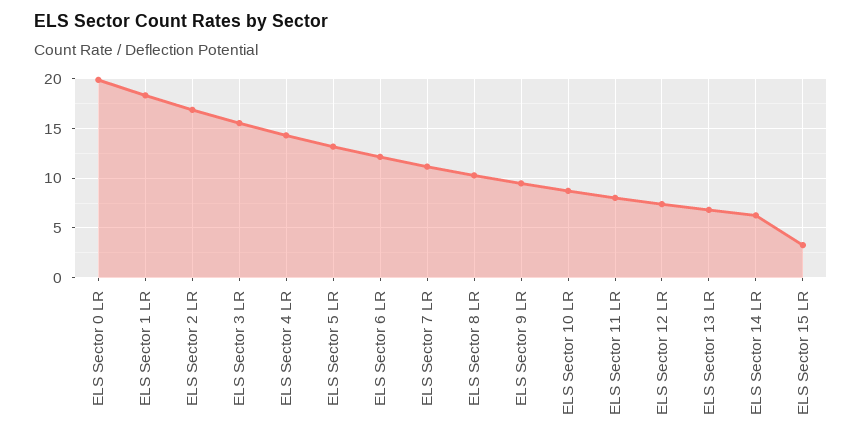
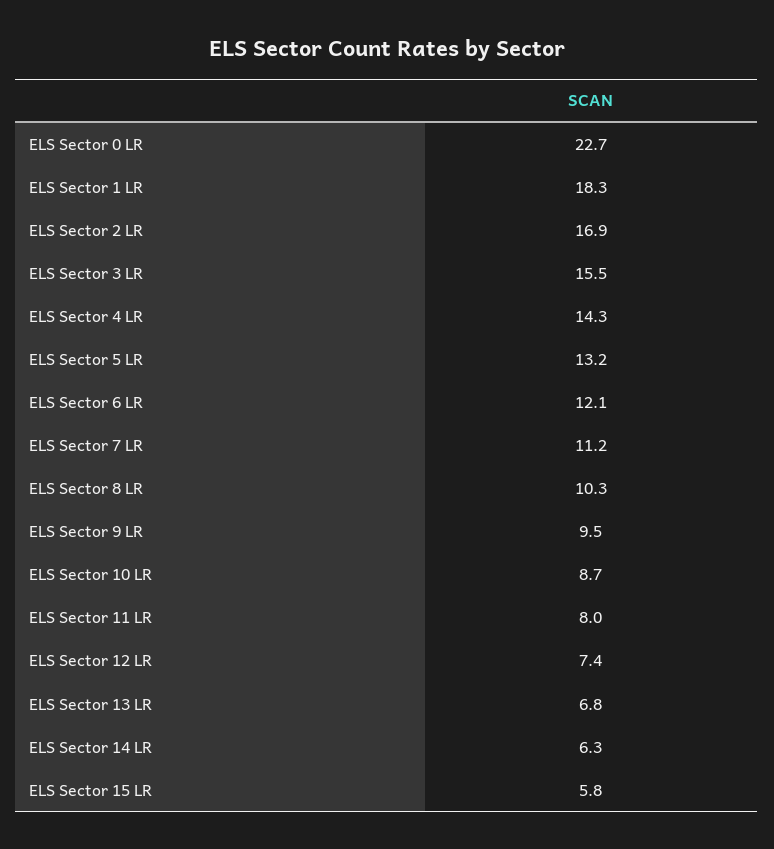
  {
-   "ELS Sector 0 LR": 20,
+   "ELS Sector 0 LR": 22.7,
    "ELS Sector 1 LR": 18.3,
    "ELS Sector 2 LR": 16.9,
    "ELS Sector 3 LR": 15.5,
    "ELS Sector 4 LR": 14.3,
    "ELS Sector 5 LR": 13.2,
    "ELS Sector 6 LR": 12.1,
    "ELS Sector 7 LR": 11.2,
    "ELS Sector 8 LR": 10.3,
    "ELS Sector 9 LR": 9.5,
    "ELS Sector 10 LR": 8.7,
    "ELS Sector 11 LR": 8,
    "ELS Sector 12 LR": 7.4,
    "ELS Sector 13 LR": 6.8,
    "ELS Sector 14 LR": 6.3,
-   "ELS Sector 15 LR": 3
+   "ELS Sector 15 LR": 5.8
  }

